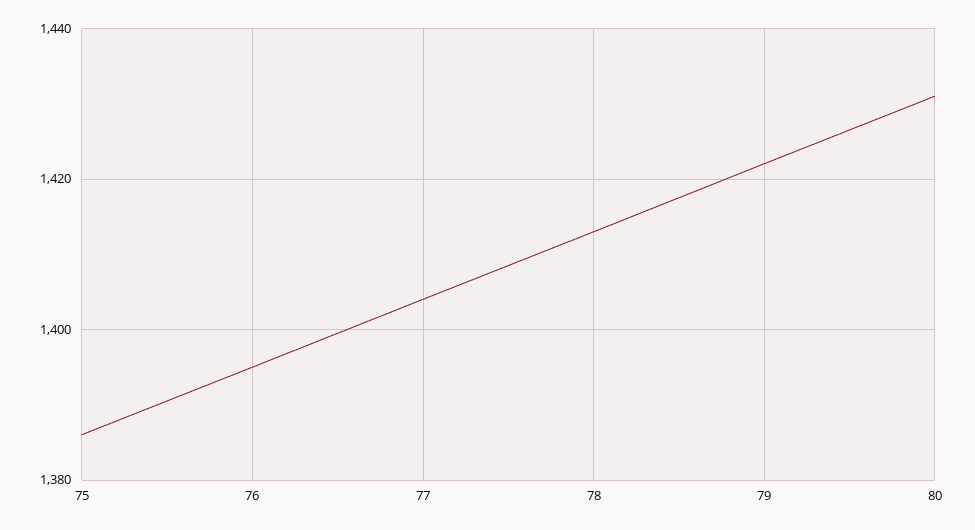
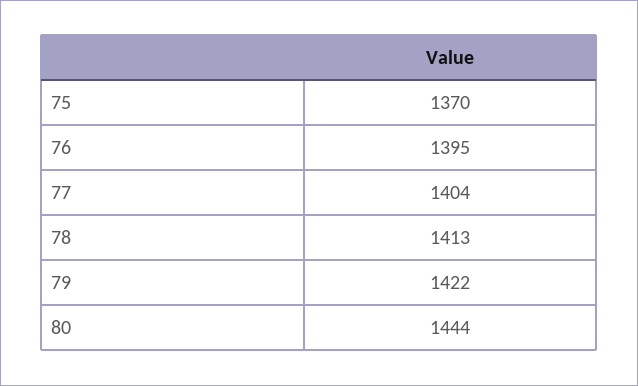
  {
-   "75": 1385,
+   "75": 1370,
    "76": 1395,
    "77": 1404,
    "78": 1413,
    "79": 1422,
-   "80": 1430
+   "80": 1444
  }

